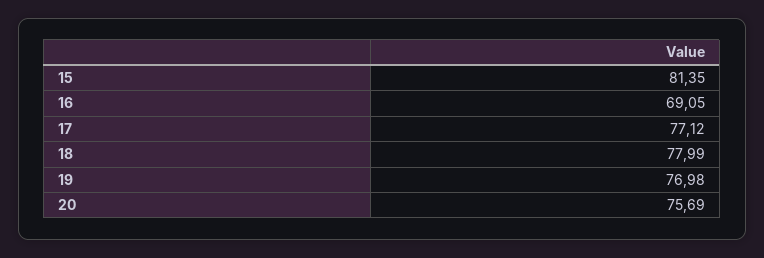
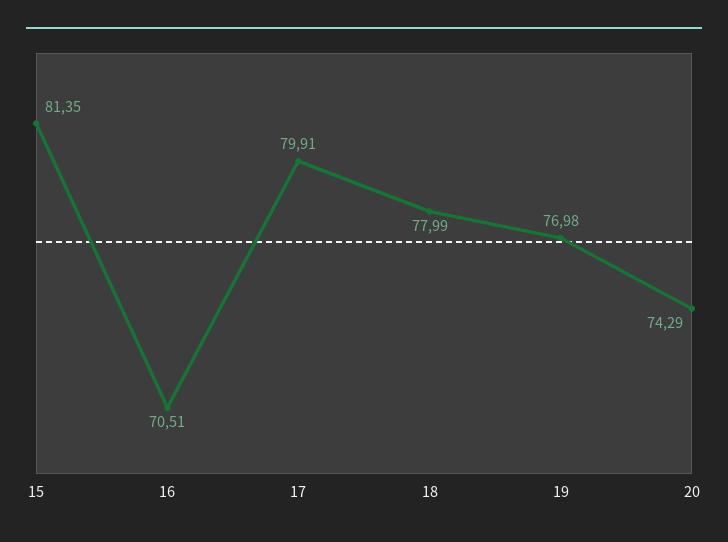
  {
    "15": 81.35,
-   "16": 69.05,
+   "16": 70.51,
-   "17": 77.12,
+   "17": 79.91,
    "18": 77.99,
    "19": 76.98,
-   "20": 75.69
+   "20": 74.29
  }

